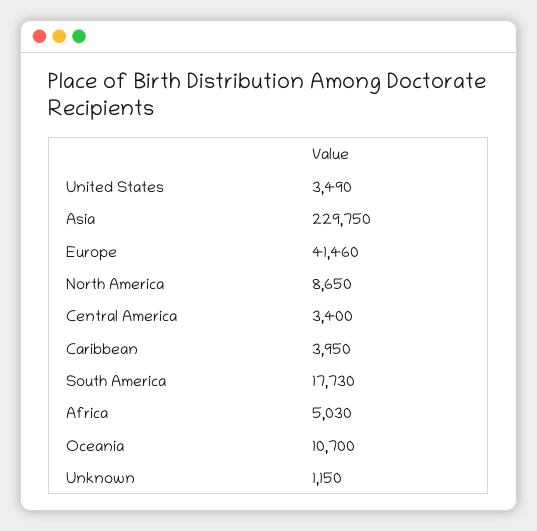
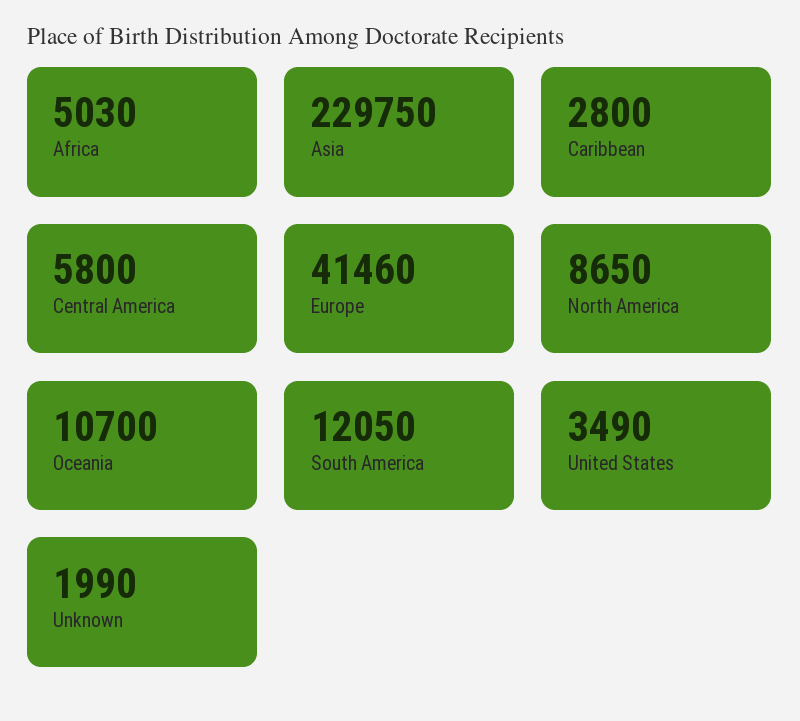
  {
    "United States": 3490,
    "Asia": 229750,
    "Europe": 41460,
    "North America": 8650,
-   "Central America": 3400,
+   "Central America": 5800,
-   "Caribbean": 3950,
+   "Caribbean": 2800,
-   "South America": 17730,
+   "South America": 12050,
    "Africa": 5030,
    "Oceania": 10700,
-   "Unknown": 1150
+   "Unknown": 1990
  }

